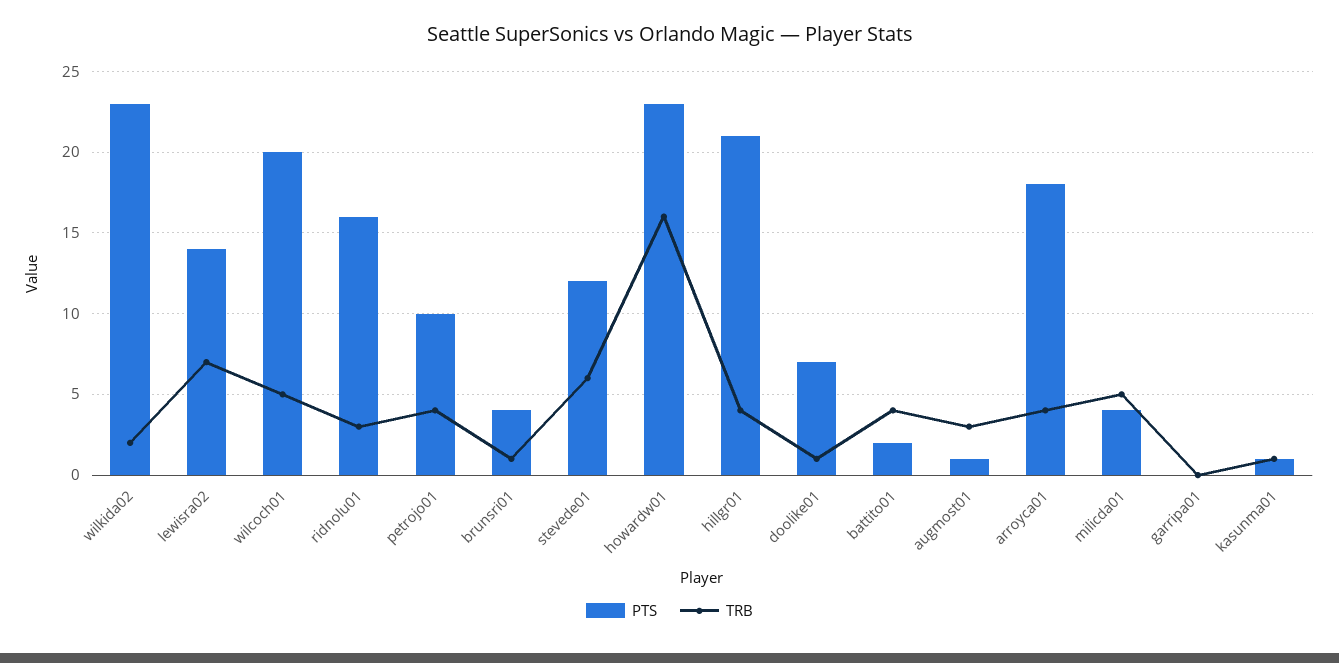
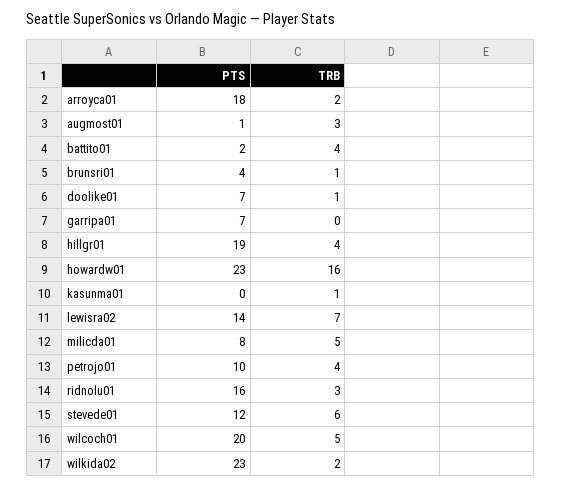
  {
    "PTS": {
      "wilkida02": 23,
      "lewisra02": 14,
      "wilcoch01": 20,
      "ridnolu01": 16,
      "petrojo01": 10,
      "brunsri01": 4,
      "stevede01": 12,
      "howardw01": 23,
-     "hillgr01": 21,
+     "hillgr01": 19,
      "doolike01": 7,
      "battito01": 2,
      "augmost01": 1,
      "arroyca01": 18,
-     "milicda01": 4,
+     "milicda01": 8,
-     "garripa01": 0,
+     "garripa01": 7,
-     "kasunma01": 1
+     "kasunma01": 0
    },
    "TRB": {
      "wilkida02": 2,
      "lewisra02": 7,
      "wilcoch01": 5,
      "ridnolu01": 3,
      "petrojo01": 4,
      "brunsri01": 1,
      "stevede01": 6,
      "howardw01": 16,
      "hillgr01": 4,
      "doolike01": 1,
      "battito01": 4,
      "augmost01": 3,
-     "arroyca01": 4,
+     "arroyca01": 2,
      "milicda01": 5,
      "garripa01": 0,
      "kasunma01": 1
    }
  }

